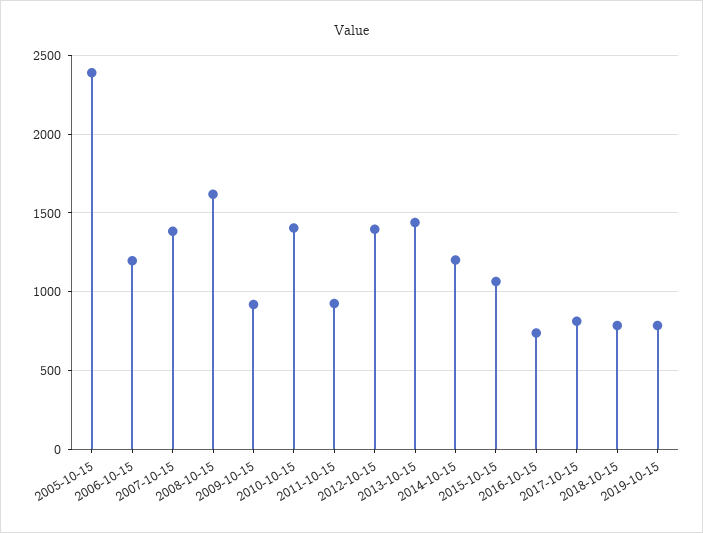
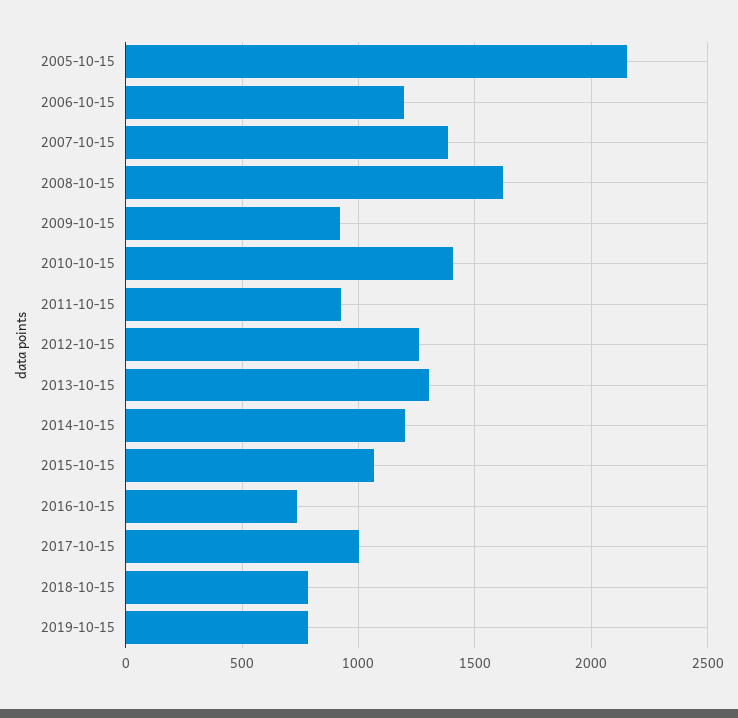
  {
-   "2005-10-15": 2400,
+   "2005-10-15": 2150,
    "2006-10-15": 1200,
    "2007-10-15": 1400,
    "2008-10-15": 1600,
    "2009-10-15": 900,
    "2010-10-15": 1400,
    "2011-10-15": 950,
-   "2012-10-15": 1400,
+   "2012-10-15": 1250,
-   "2013-10-15": 1450,
+   "2013-10-15": 1300,
    "2014-10-15": 1200,
    "2015-10-15": 1050,
    "2016-10-15": 750,
-   "2017-10-15": 800,
+   "2017-10-15": 1000,
    "2018-10-15": 800,
    "2019-10-15": 800
  }

